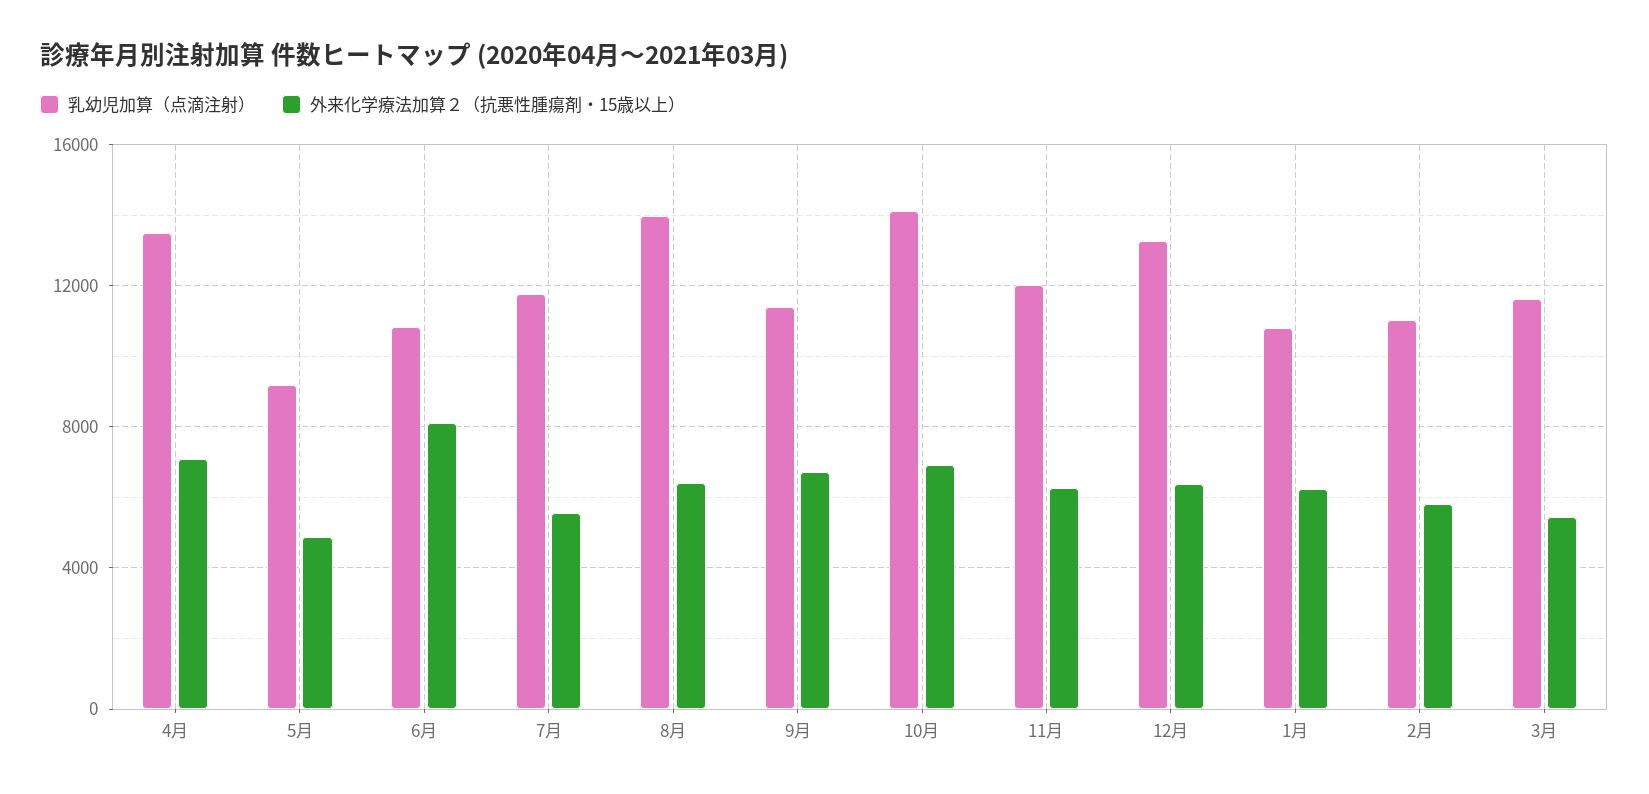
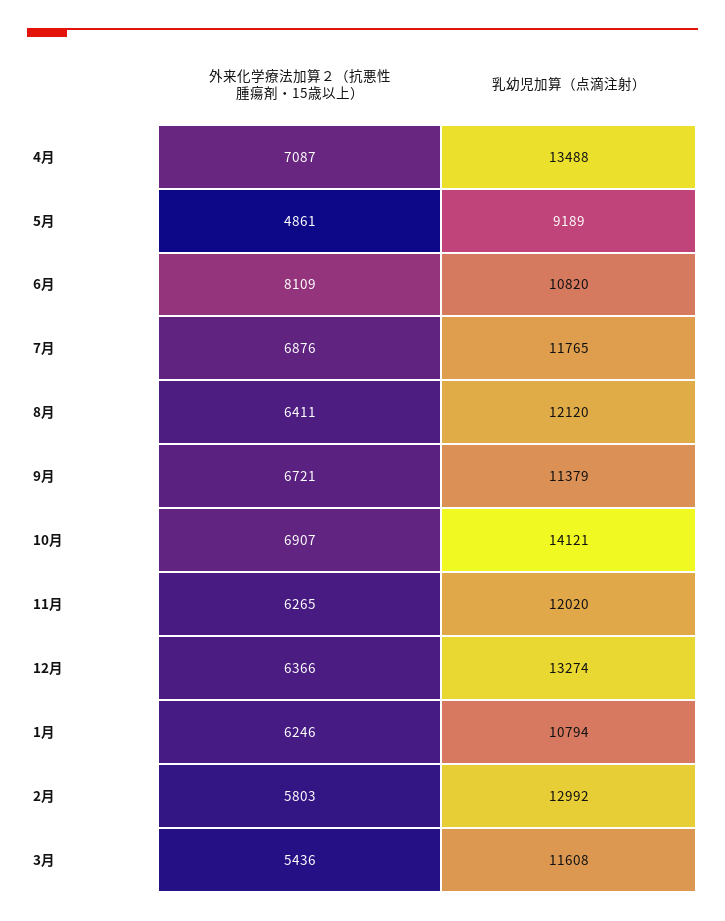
  {
    "乳幼児加算（点滴注射）": {
      "4月": 13488,
      "5月": 9189,
      "6月": 10820,
      "7月": 11765,
-     "8月": 14000,
+     "8月": 12120,
      "9月": 11379,
      "10月": 14121,
      "11月": 12020,
      "12月": 13274,
      "1月": 10794,
-     "2月": 11000,
+     "2月": 12992,
      "3月": 11608
    },
    "外来化学療法加算２（抗悪性腫瘍剤・15歳以上）": {
      "4月": 7087,
      "5月": 4861,
      "6月": 8109,
-     "7月": 5500,
+     "7月": 6876,
      "8月": 6411,
      "9月": 6721,
      "10月": 6907,
      "11月": 6265,
      "12月": 6366,
      "1月": 6246,
      "2月": 5803,
      "3月": 5436
    }
  }

